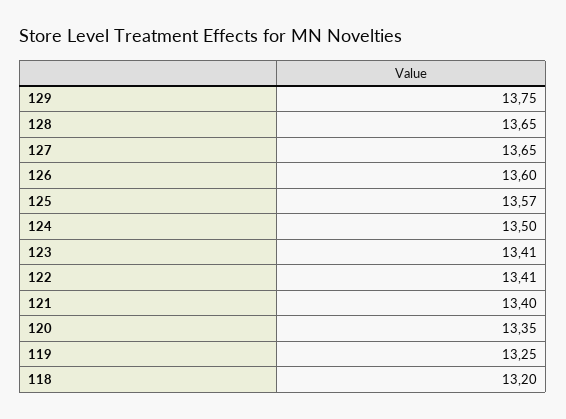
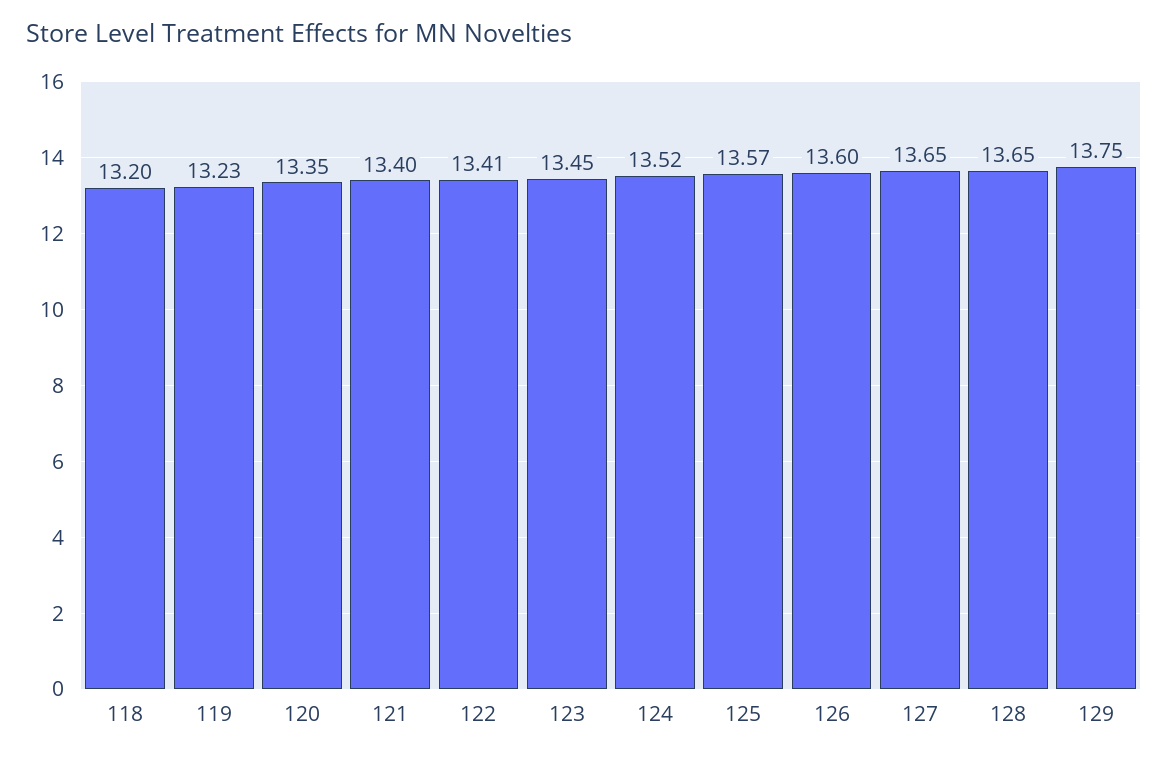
  {
    "129": 13.75,
    "128": 13.65,
    "127": 13.65,
    "126": 13.6,
    "125": 13.57,
-   "124": 13.5,
+   "124": 13.52,
-   "123": 13.41,
+   "123": 13.45,
    "122": 13.41,
    "121": 13.4,
    "120": 13.35,
-   "119": 13.25,
+   "119": 13.23,
    "118": 13.2
  }

